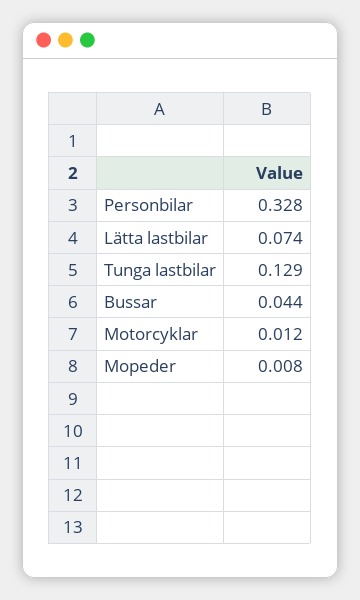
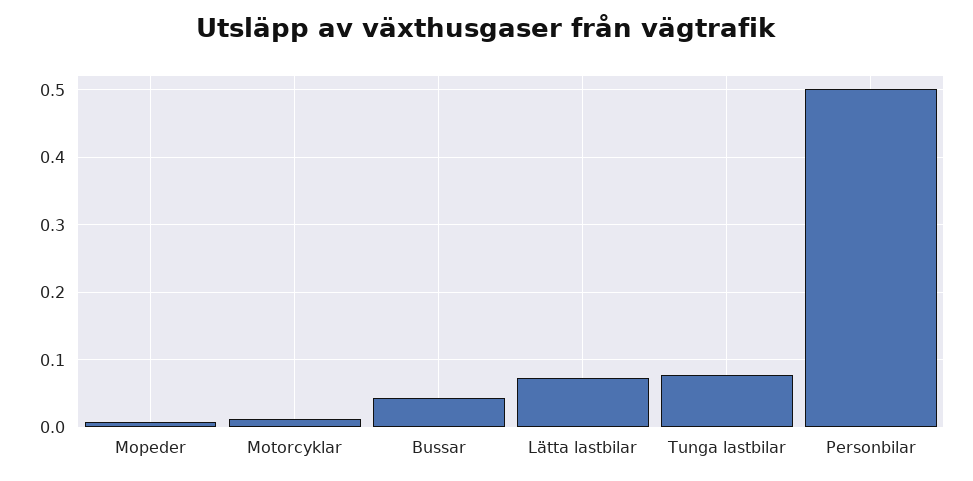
  {
-   "Personbilar": 0.328,
+   "Personbilar": 0.5,
    "Lätta lastbilar": 0.074,
-   "Tunga lastbilar": 0.129,
+   "Tunga lastbilar": 0.08,
    "Bussar": 0.044,
    "Motorcyklar": 0.012,
    "Mopeder": 0.008
  }

